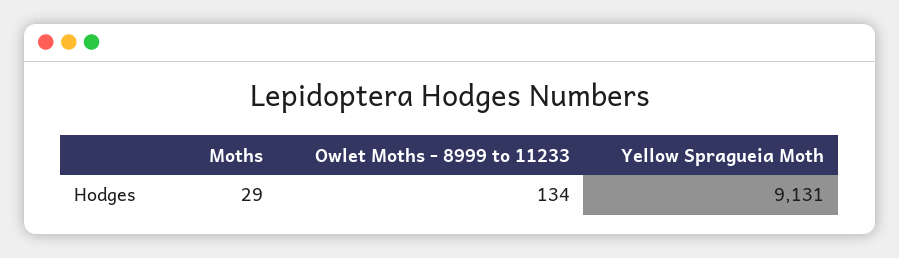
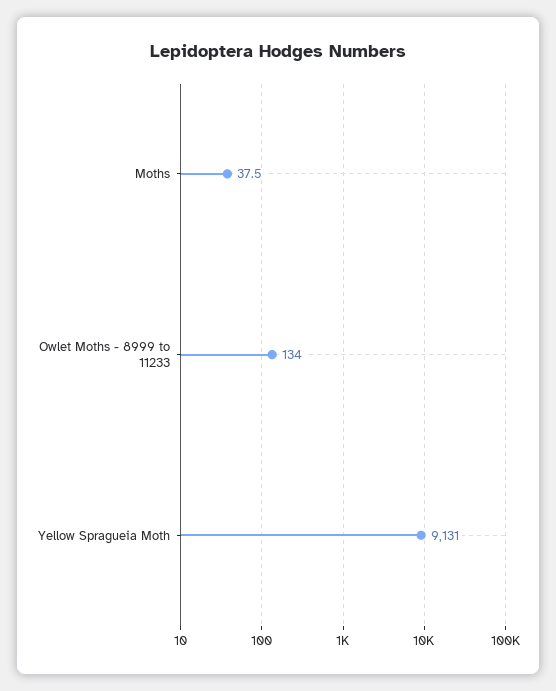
  {
-   "Moths": 29,
+   "Moths": 37.5,
    "Owlet Moths - 8999 to 11233": 134,
    "Yellow Spragueia Moth": 9131
  }

